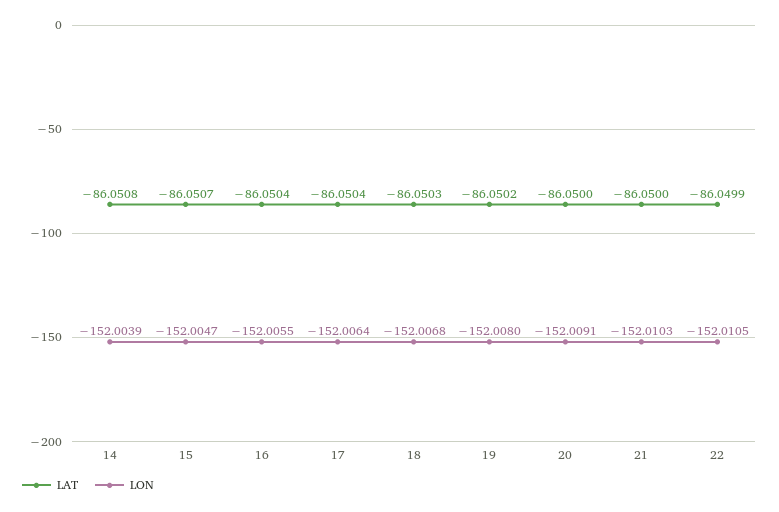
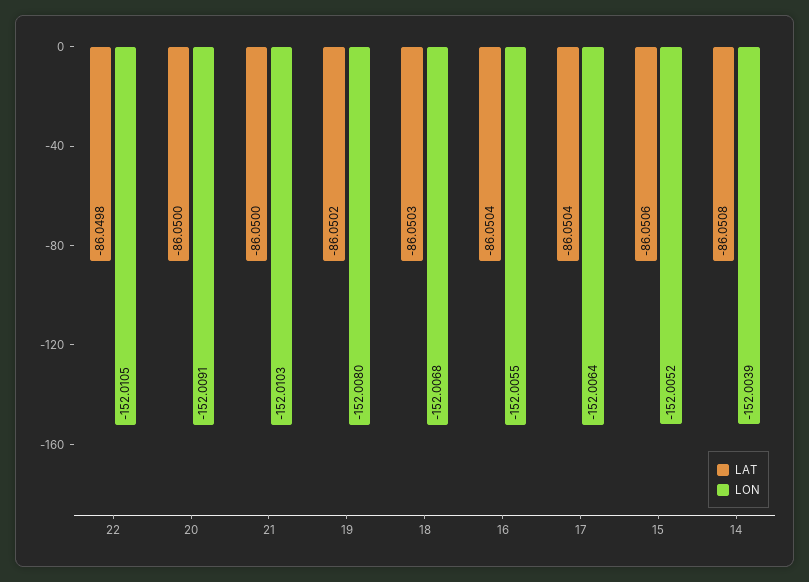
  {
    "LAT": {
      "14": -86.0508,
-     "15": -86.0507,
+     "15": -86.0506,
      "16": -86.0504,
      "17": -86.0504,
      "18": -86.0503,
      "19": -86.0502,
      "20": -86.05,
      "21": -86.05,
-     "22": -86.0499
+     "22": -86.0498
    },
    "LON": {
      "14": -152.0039,
-     "15": -152.0047,
+     "15": -152.0052,
      "16": -152.0055,
      "17": -152.0064,
      "18": -152.0068,
      "19": -152.008,
      "20": -152.0091,
      "21": -152.0103,
      "22": -152.0105
    }
  }

